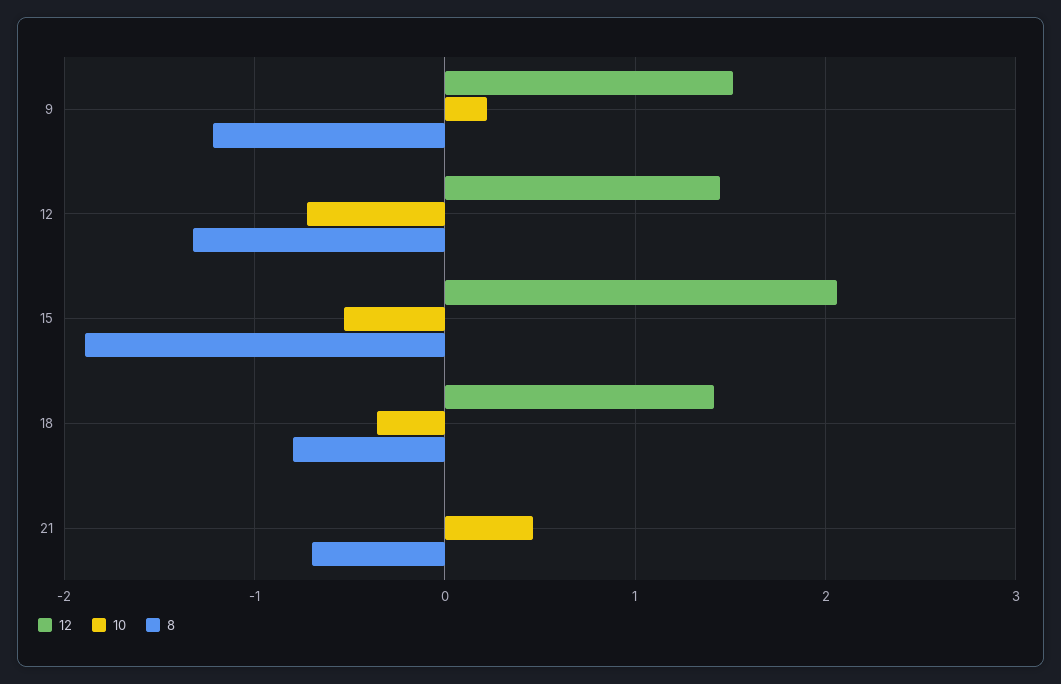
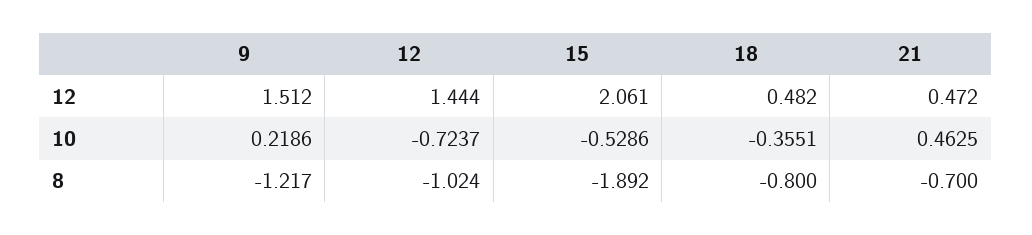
  {
    "12": {
      "9": 1.512,
      "12": 1.444,
      "15": 2.061,
-     "18": 1.4,
+     "18": 0.482,
-     "21": 0
+     "21": 0.472
    },
    "10": {
      "9": 0.2186,
      "12": -0.7237,
      "15": -0.5286,
      "18": -0.3551,
      "21": 0.4625
    },
    "8": {
      "9": -1.217,
-     "12": -1.3,
+     "12": -1.024,
      "15": -1.892,
      "18": -0.8,
      "21": -0.7
    }
  }

